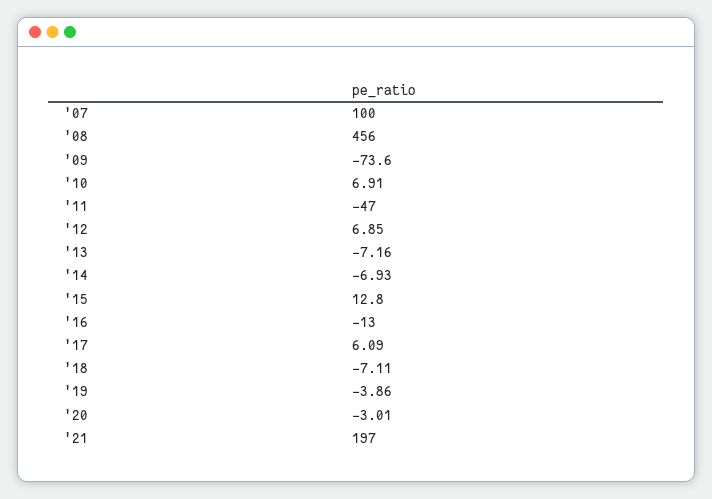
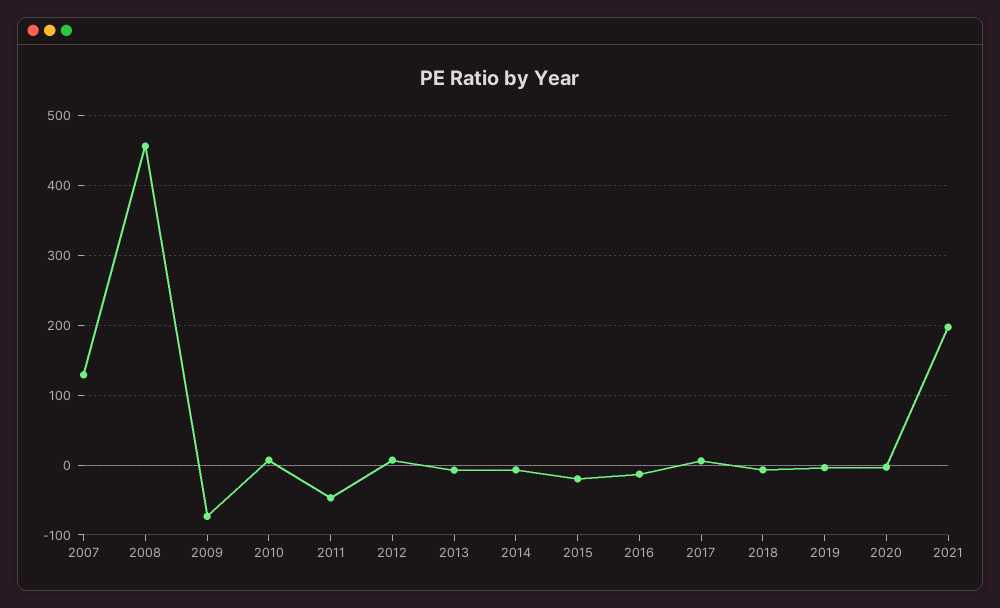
  {
-   "'07": 100,
+   "'07": 130,
    "'08": 456,
    "'09": -73.6,
    "'10": 6.91,
    "'11": -47,
    "'12": 6.85,
    "'13": -7.16,
    "'14": -6.93,
-   "'15": 12.8,
+   "'15": -20,
    "'16": -13,
    "'17": 6.09,
    "'18": -7.11,
    "'19": -3.86,
    "'20": -3.01,
    "'21": 197
  }

